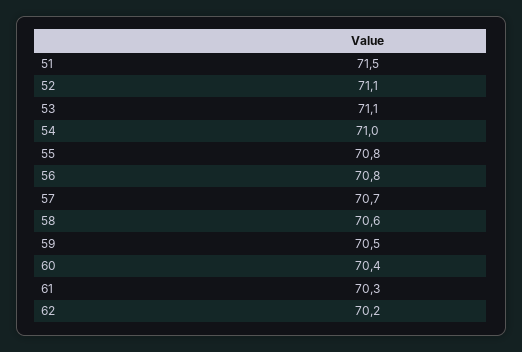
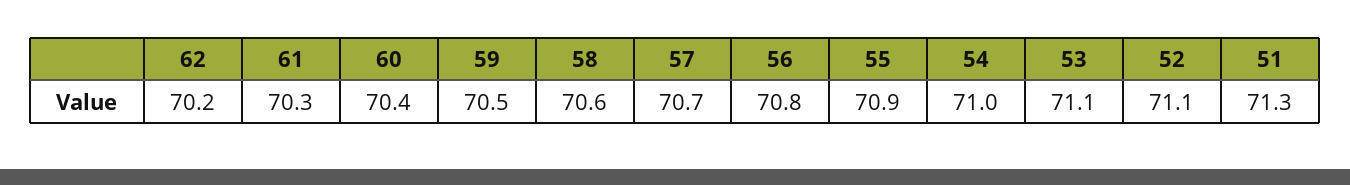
  {
-   "51": 71.5,
+   "51": 71.3,
    "52": 71.1,
    "53": 71.1,
    "54": 71,
-   "55": 70.8,
+   "55": 70.9,
    "56": 70.8,
    "57": 70.7,
    "58": 70.6,
    "59": 70.5,
    "60": 70.4,
    "61": 70.3,
    "62": 70.2
  }

